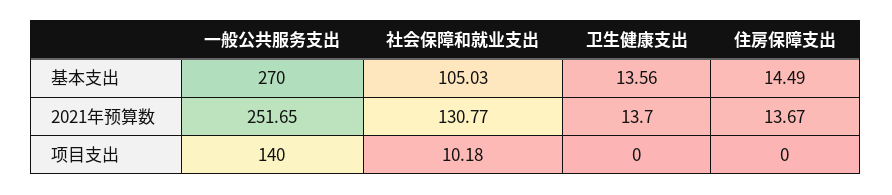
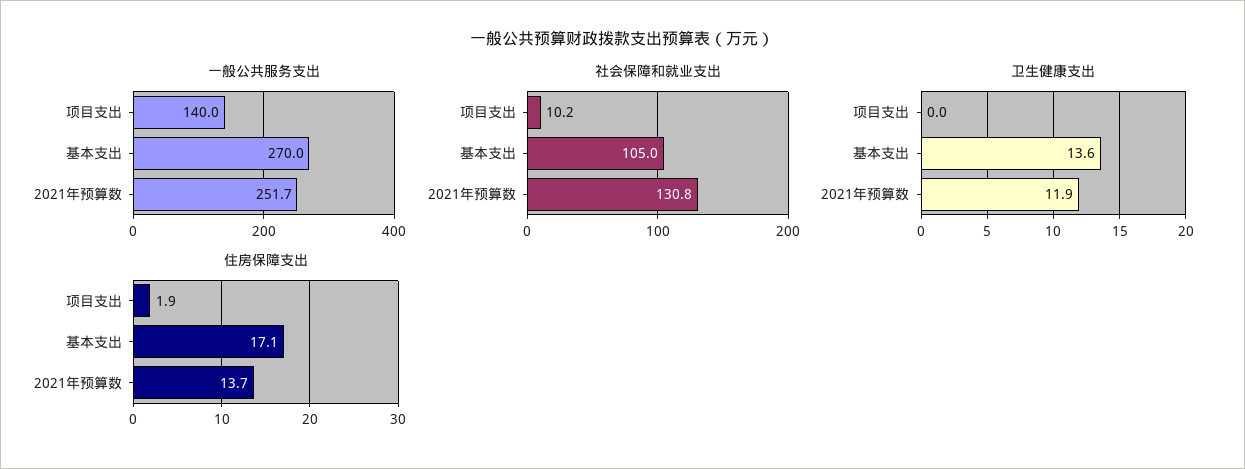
  {
    "一般公共服务支出": {
      "基本支出": 270,
      "2021年预算数": 251.65,
      "项目支出": 140
    },
    "社会保障和就业支出": {
      "基本支出": 105.03,
      "2021年预算数": 130.77,
      "项目支出": 10.18
    },
    "卫生健康支出": {
      "基本支出": 13.56,
-     "2021年预算数": 13.7,
+     "2021年预算数": 11.9,
      "项目支出": 0
    },
    "住房保障支出": {
-     "基本支出": 14.49,
+     "基本支出": 17.1,
      "2021年预算数": 13.67,
-     "项目支出": 0
+     "项目支出": 1.9
    }
  }

